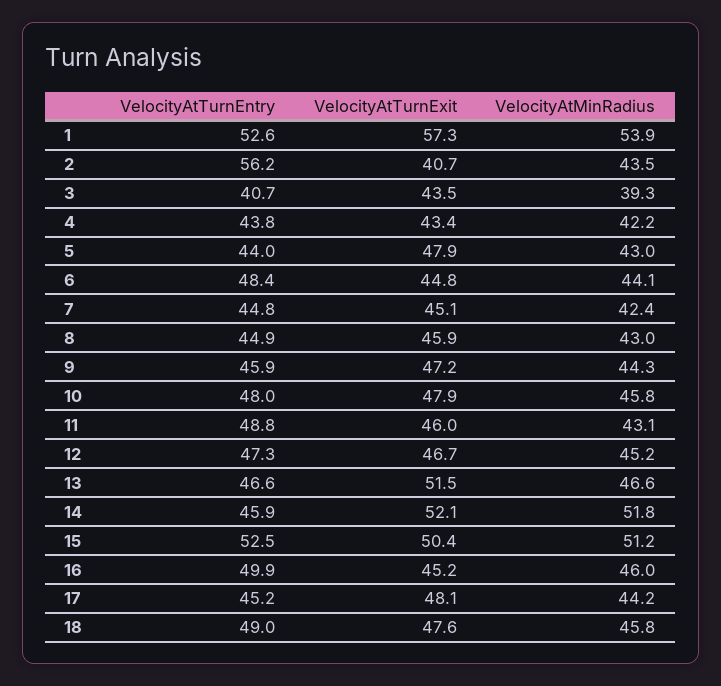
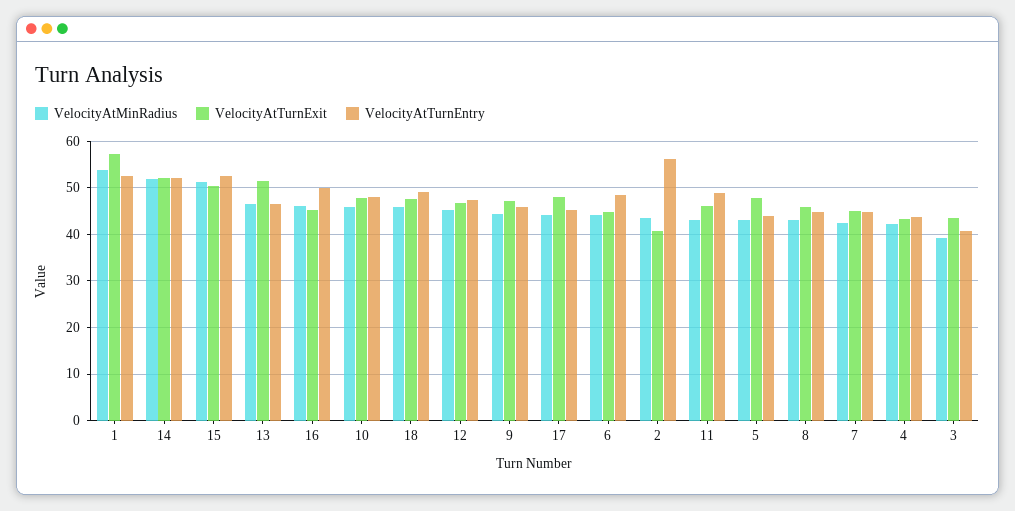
  {
    "VelocityAtTurnEntry": {
      "1": 52.6,
      "2": 56.2,
      "3": 40.7,
      "4": 43.8,
      "5": 44,
      "6": 48.4,
      "7": 44.8,
      "8": 44.9,
      "9": 45.9,
      "10": 48,
      "11": 48.8,
      "12": 47.3,
      "13": 46.6,
-     "14": 45.9,
+     "14": 52,
      "15": 52.5,
      "16": 49.9,
      "17": 45.2,
      "18": 49
    },
    "VelocityAtTurnExit": {
      "1": 57.3,
      "2": 40.7,
      "3": 43.5,
      "4": 43.4,
      "5": 47.9,
      "6": 44.8,
      "7": 45.1,
      "8": 45.9,
      "9": 47.2,
      "10": 47.9,
      "11": 46,
      "12": 46.7,
      "13": 51.5,
      "14": 52.1,
      "15": 50.4,
      "16": 45.2,
      "17": 48.1,
      "18": 47.6
    },
    "VelocityAtMinRadius": {
      "1": 53.9,
      "2": 43.5,
      "3": 39.3,
      "4": 42.2,
      "5": 43,
      "6": 44.1,
      "7": 42.4,
      "8": 43,
      "9": 44.3,
      "10": 45.8,
      "11": 43.1,
      "12": 45.2,
      "13": 46.6,
      "14": 51.8,
      "15": 51.2,
      "16": 46,
      "17": 44.2,
      "18": 45.8
    }
  }

